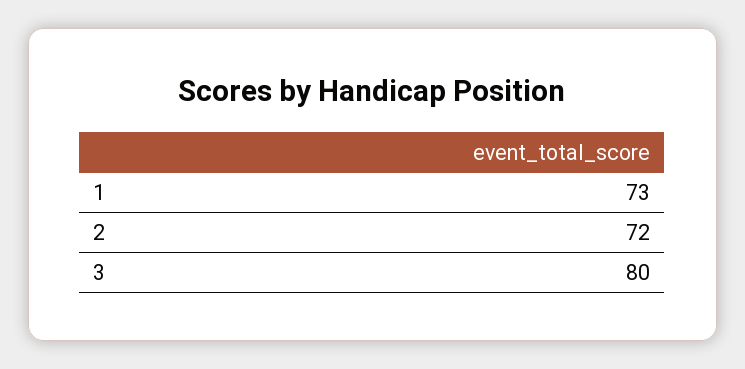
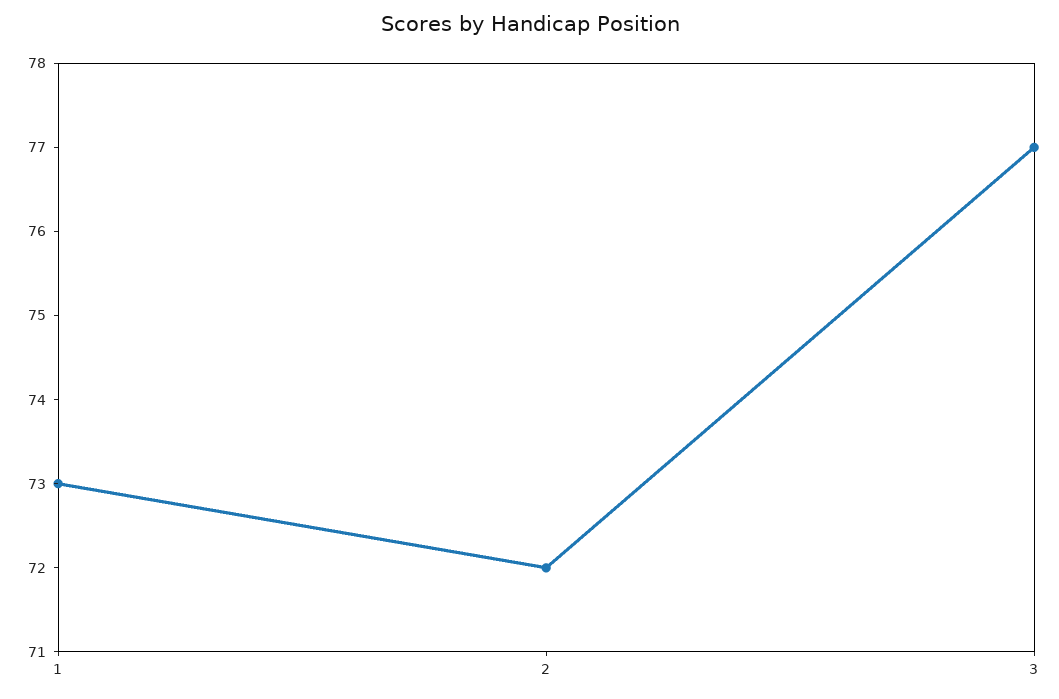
  {
    "1": 73,
    "2": 72,
-   "3": 80
+   "3": 77
  }

